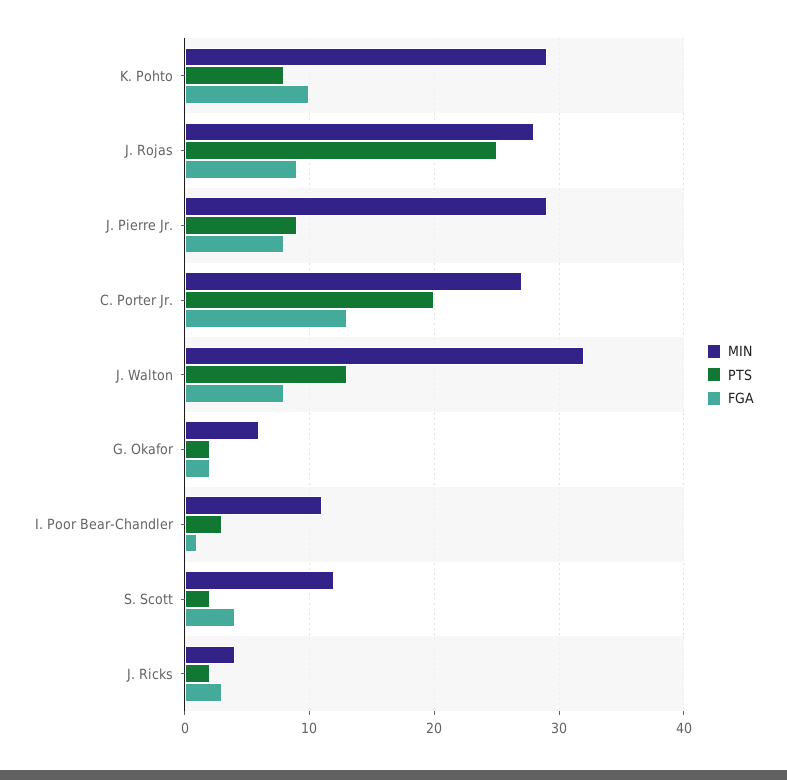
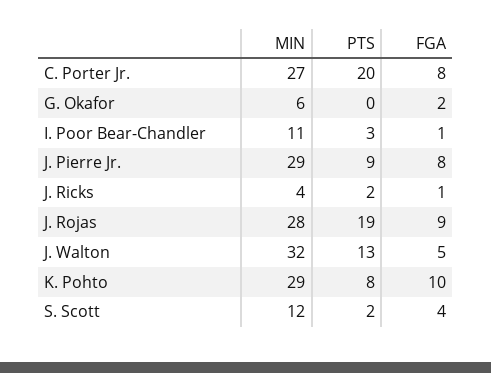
  {
    "MIN": {
      "K. Pohto": 29,
      "J. Rojas": 28,
      "J. Pierre Jr.": 29,
      "C. Porter Jr.": 27,
      "J. Walton": 32,
      "G. Okafor": 6,
      "I. Poor Bear-Chandler": 11,
      "S. Scott": 12,
      "J. Ricks": 4
    },
    "PTS": {
      "K. Pohto": 8,
-     "J. Rojas": 25,
+     "J. Rojas": 19,
      "J. Pierre Jr.": 9,
      "C. Porter Jr.": 20,
      "J. Walton": 13,
-     "G. Okafor": 2,
+     "G. Okafor": 0,
      "I. Poor Bear-Chandler": 3,
      "S. Scott": 2,
      "J. Ricks": 2
    },
    "FGA": {
      "K. Pohto": 10,
      "J. Rojas": 9,
      "J. Pierre Jr.": 8,
-     "C. Porter Jr.": 13,
+     "C. Porter Jr.": 8,
-     "J. Walton": 8,
+     "J. Walton": 5,
      "G. Okafor": 2,
      "I. Poor Bear-Chandler": 1,
      "S. Scott": 4,
-     "J. Ricks": 3
+     "J. Ricks": 1
    }
  }

